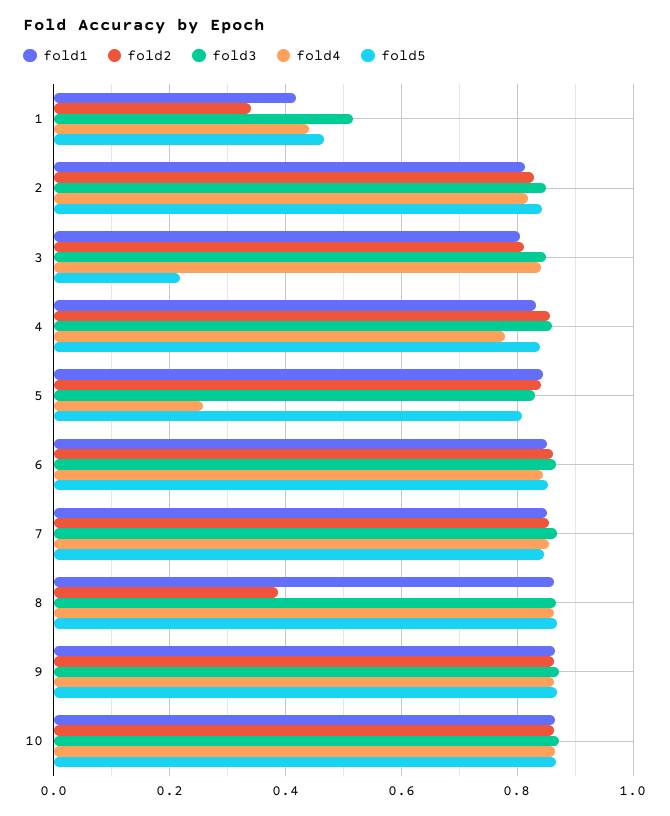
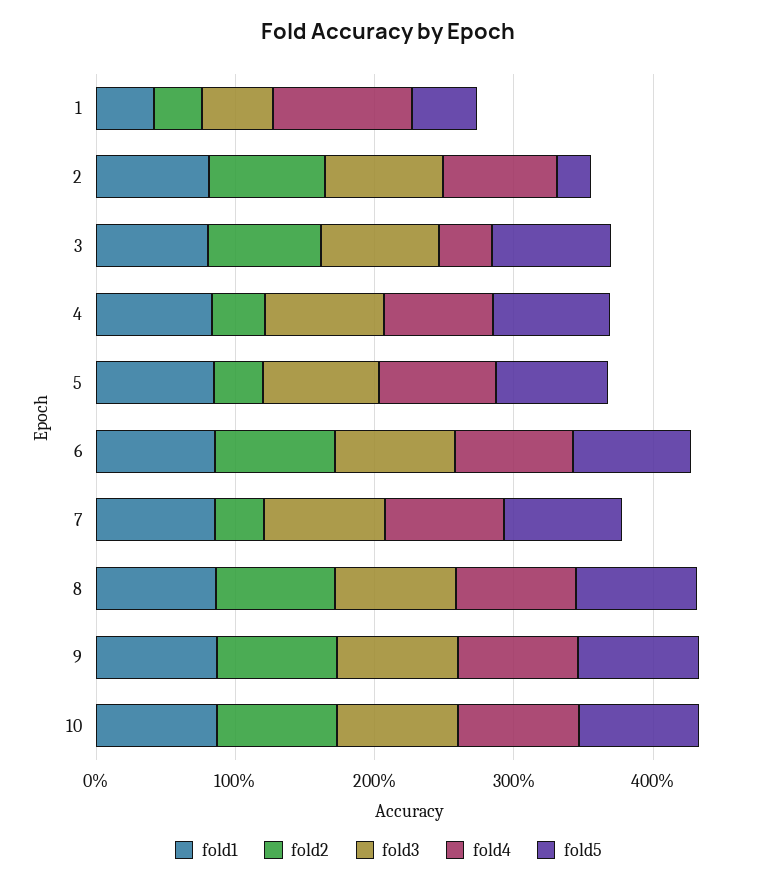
  {
    "fold1": {
      "1": 0.42,
      "2": 0.82,
      "3": 0.8,
      "4": 0.84,
      "5": 0.84,
      "6": 0.86,
      "7": 0.86,
      "8": 0.86,
      "9": 0.86,
      "10": 0.86
    },
    "fold2": {
      "1": 0.34,
      "2": 0.82,
      "3": 0.82,
-     "4": 0.86,
+     "4": 0.4,
-     "5": 0.84,
+     "5": 0.4,
      "6": 0.86,
-     "7": 0.86,
+     "7": 0.4,
-     "8": 0.38,
+     "8": 0.8,
      "9": 0.86,
      "10": 0.86
    },
    "fold3": {
      "1": 0.52,
      "2": 0.84,
      "3": 0.84,
      "4": 0.86,
      "5": 0.84,
      "6": 0.86,
      "7": 0.86,
      "8": 0.86,
      "9": 0.88,
      "10": 0.88
    },
    "fold4": {
-     "1": 0.44,
+     "1": 1,
      "2": 0.82,
-     "3": 0.84,
+     "3": 0.4,
      "4": 0.78,
-     "5": 0.26,
+     "5": 0.8,
      "6": 0.84,
      "7": 0.86,
      "8": 0.86,
      "9": 0.86,
      "10": 0.86
    },
    "fold5": {
      "1": 0.46,
-     "2": 0.84,
+     "2": 0.2,
-     "3": 0.22,
+     "3": 0.8,
      "4": 0.84,
      "5": 0.8,
      "6": 0.86,
      "7": 0.84,
      "8": 0.86,
      "9": 0.86,
      "10": 0.86
    }
  }

